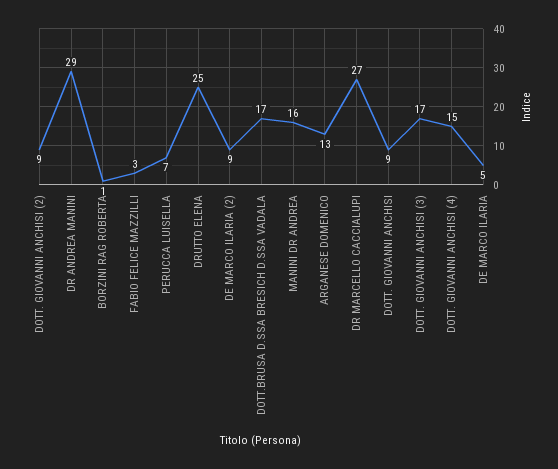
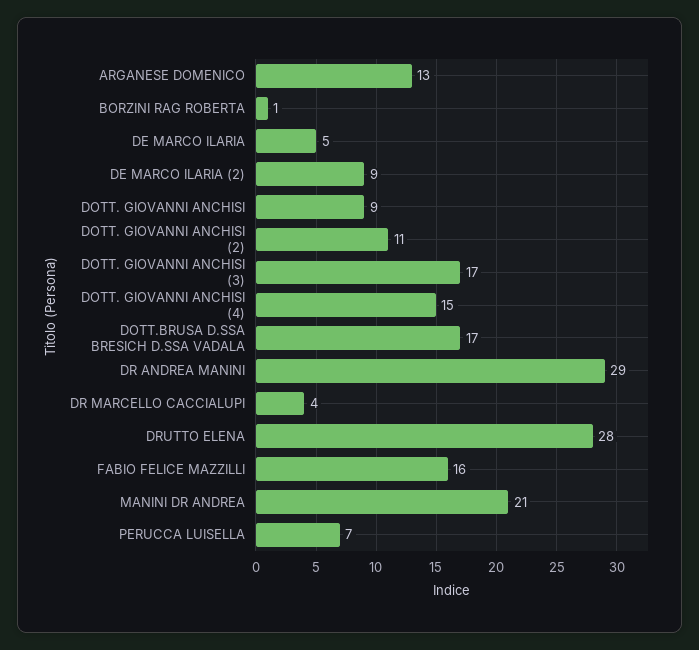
  {
-   "DOTT. GIOVANNI ANCHISI (2)": 9,
+   "DOTT. GIOVANNI ANCHISI (2)": 11,
    "DR ANDREA MANINI": 29,
    "BORZINI RAG ROBERTA": 1,
-   "FABIO FELICE MAZZILLI": 3,
+   "FABIO FELICE MAZZILLI": 16,
    "PERUCCA LUISELLA": 7,
-   "DRUTTO ELENA": 25,
+   "DRUTTO ELENA": 28,
    "DE MARCO ILARIA (2)": 9,
    "DOTT.BRUSA D.SSA BRESICH D.SSA VADALA": 17,
-   "MANINI DR ANDREA": 16,
+   "MANINI DR ANDREA": 21,
    "ARGANESE DOMENICO": 13,
-   "DR MARCELLO CACCIALUPI": 27,
+   "DR MARCELLO CACCIALUPI": 4,
    "DOTT. GIOVANNI ANCHISI": 9,
    "DOTT. GIOVANNI ANCHISI (3)": 17,
    "DOTT. GIOVANNI ANCHISI (4)": 15,
    "DE MARCO ILARIA": 5
  }

